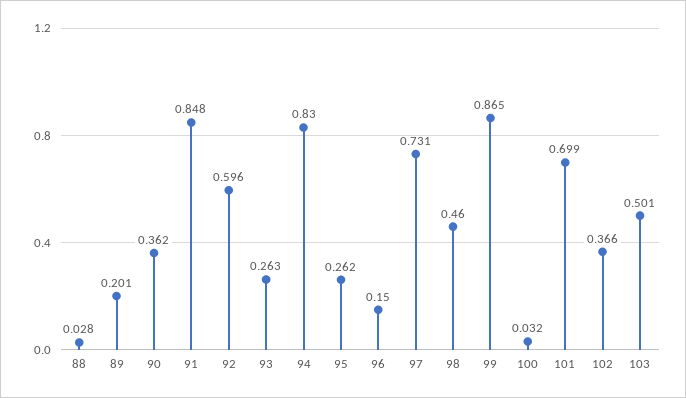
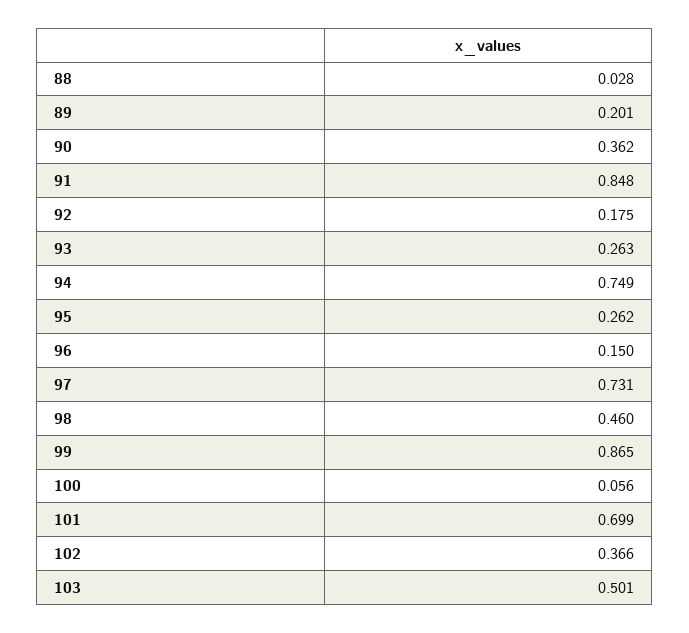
  {
    "88": 0.028,
    "89": 0.201,
    "90": 0.362,
    "91": 0.848,
-   "92": 0.596,
+   "92": 0.175,
    "93": 0.263,
-   "94": 0.83,
+   "94": 0.749,
    "95": 0.262,
    "96": 0.15,
    "97": 0.731,
    "98": 0.46,
    "99": 0.865,
-   "100": 0.032,
+   "100": 0.056,
    "101": 0.699,
    "102": 0.366,
    "103": 0.501
  }

